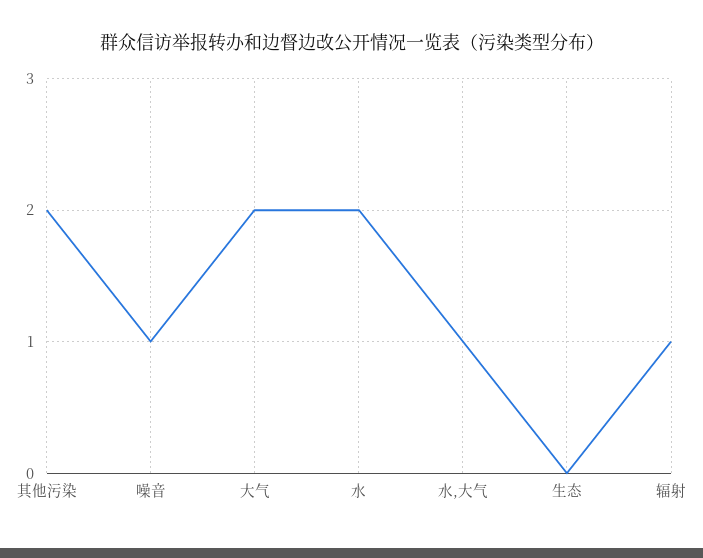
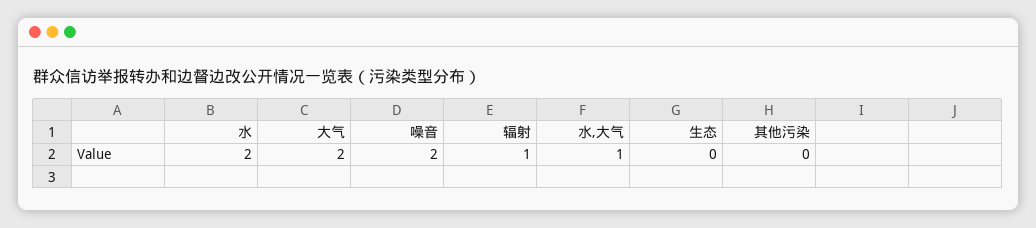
  {
-   "其他污染": 2,
+   "其他污染": 0,
-   "噪音": 1,
+   "噪音": 2,
    "大气": 2,
    "水": 2,
    "水,大气": 1,
    "生态": 0,
    "辐射": 1
  }

